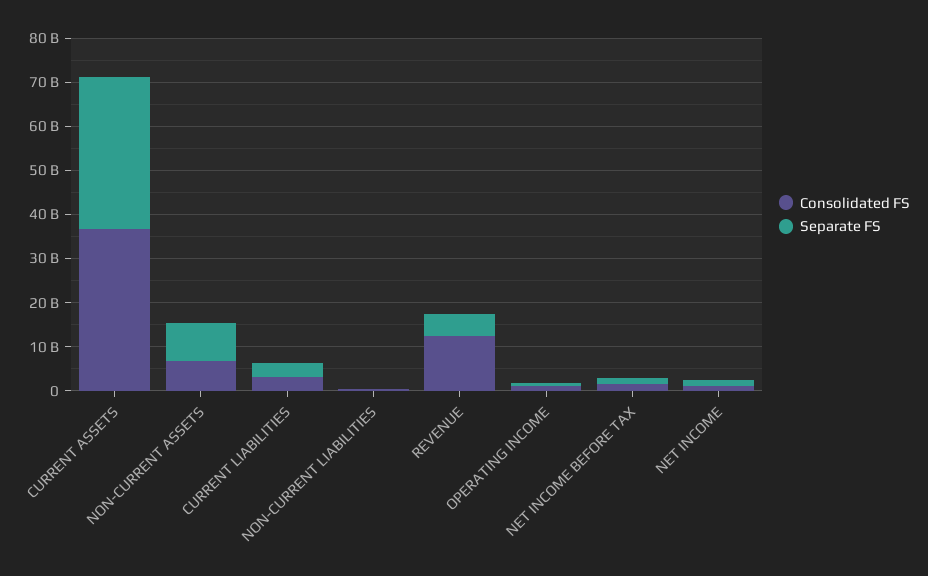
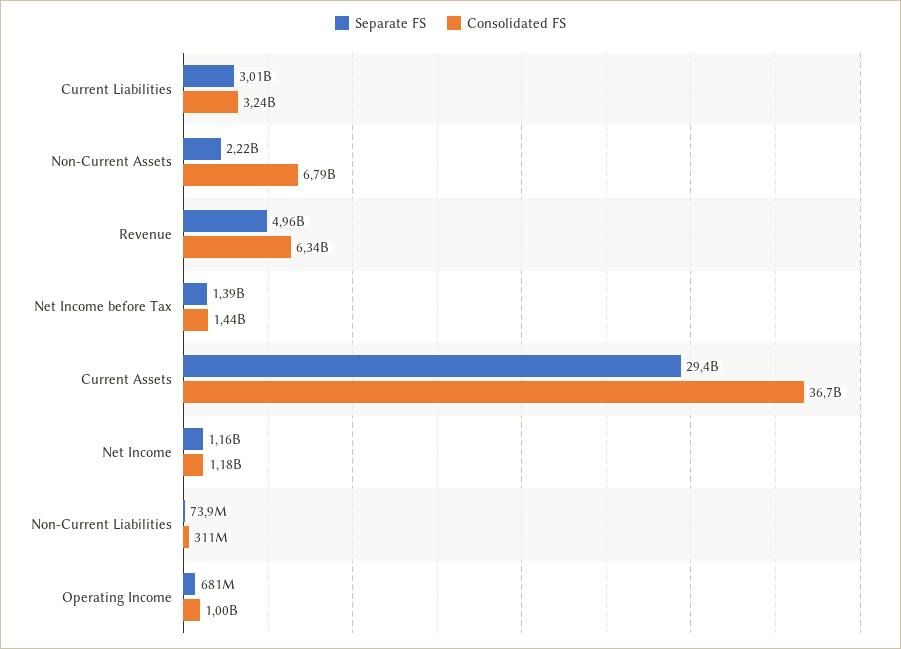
  {
    "Consolidated FS": {
      "CURRENT ASSETS": 36700000000,
      "NON-CURRENT ASSETS": 6790000000,
      "CURRENT LIABILITIES": 3240000000,
      "NON-CURRENT LIABILITIES": 311000000,
-     "REVENUE": 12000000000,
+     "REVENUE": 6340000000,
      "OPERATING INCOME": 1000000000,
      "NET INCOME BEFORE TAX": 1440000000,
      "NET INCOME": 1180000000
    },
    "Separate FS": {
-     "CURRENT ASSETS": 34000000000,
+     "CURRENT ASSETS": 29400000000,
-     "NON-CURRENT ASSETS": 8000000000,
+     "NON-CURRENT ASSETS": 2220000000,
      "CURRENT LIABILITIES": 3010000000,
      "NON-CURRENT LIABILITIES": 73900000,
      "REVENUE": 4960000000,
      "OPERATING INCOME": 681000000,
      "NET INCOME BEFORE TAX": 1390000000,
      "NET INCOME": 1160000000
    }
  }

